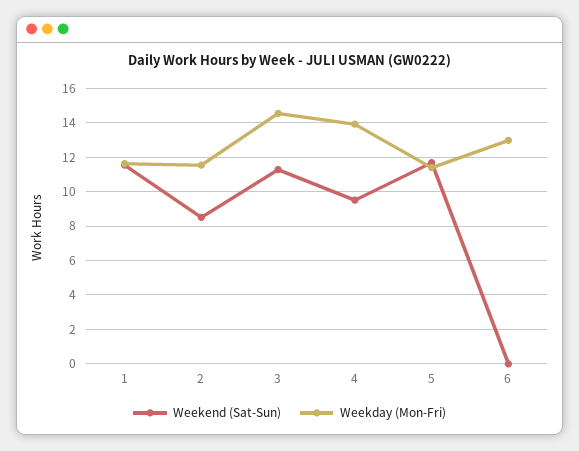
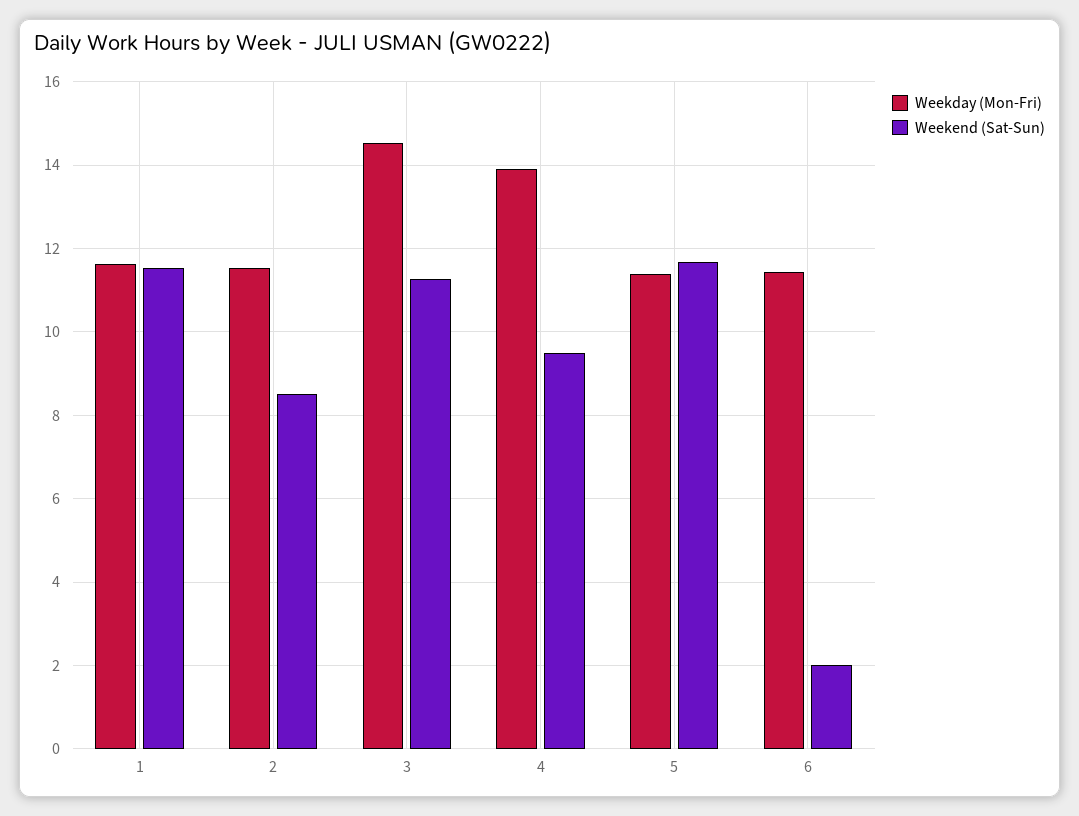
  {
    "Weekend (Sat-Sun)": {
      "1": 11.6,
      "2": 8.6,
      "3": 11.2,
      "4": 9.6,
      "5": 11.6,
-     "6": 0
+     "6": 2
    },
    "Weekday (Mon-Fri)": {
      "1": 11.6,
      "2": 11.6,
      "3": 14.6,
      "4": 14,
      "5": 11.4,
-     "6": 13
+     "6": 11.4
    }
  }

